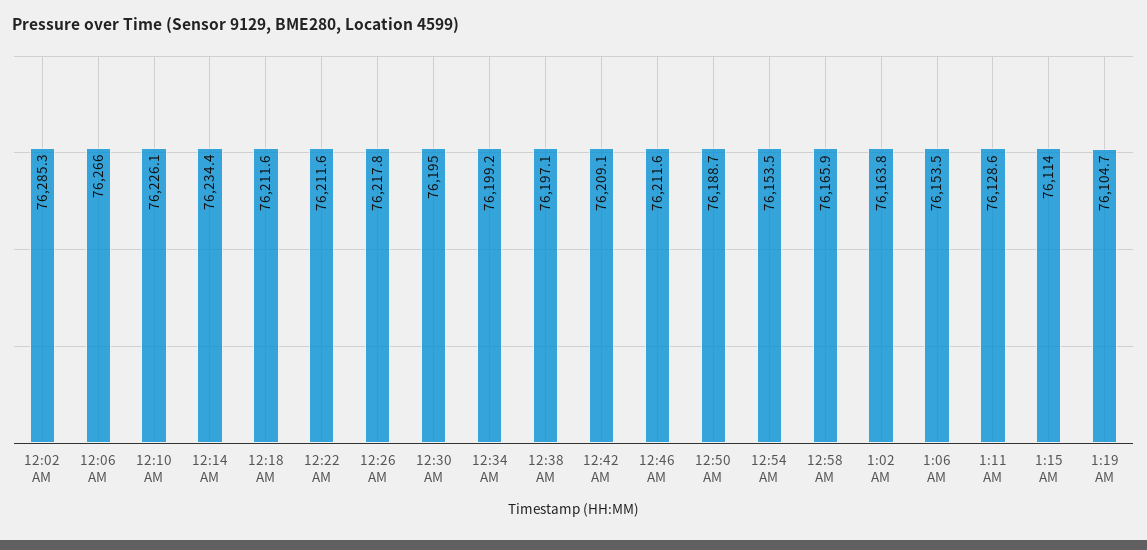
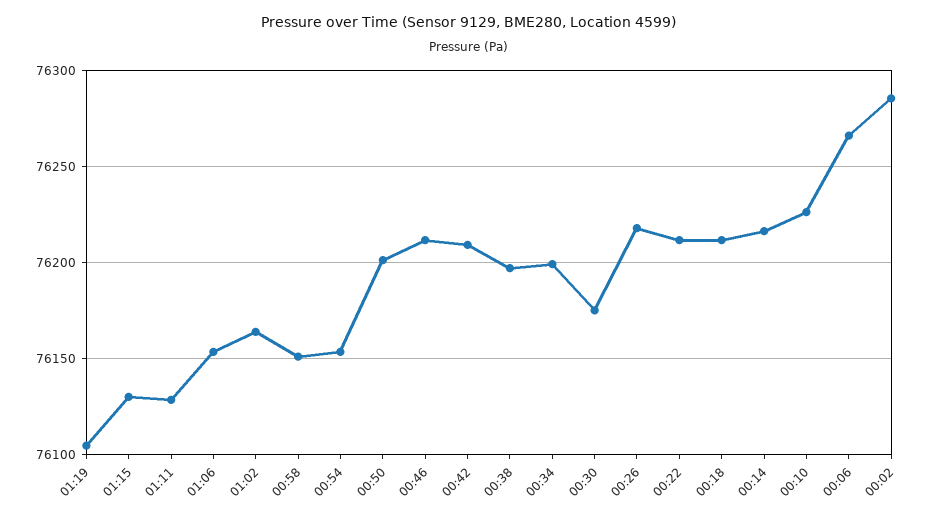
  {
    "12:02 AM": 76285.3,
    "12:06 AM": 76266,
    "12:10 AM": 76226.1,
-   "12:14 AM": 76234.4,
+   "12:14 AM": 76215,
    "12:18 AM": 76211.6,
    "12:22 AM": 76211.6,
    "12:26 AM": 76217.8,
-   "12:30 AM": 76195,
+   "12:30 AM": 76175,
    "12:34 AM": 76199.2,
    "12:38 AM": 76197.1,
    "12:42 AM": 76209.1,
    "12:46 AM": 76211.6,
-   "12:50 AM": 76188.7,
+   "12:50 AM": 76200,
    "12:54 AM": 76153.5,
-   "12:58 AM": 76165.9,
+   "12:58 AM": 76150,
    "1:02 AM": 76163.8,
    "1:06 AM": 76153.5,
    "1:11 AM": 76128.6,
-   "1:15 AM": 76114,
+   "1:15 AM": 76130,
    "1:19 AM": 76104.7
  }

